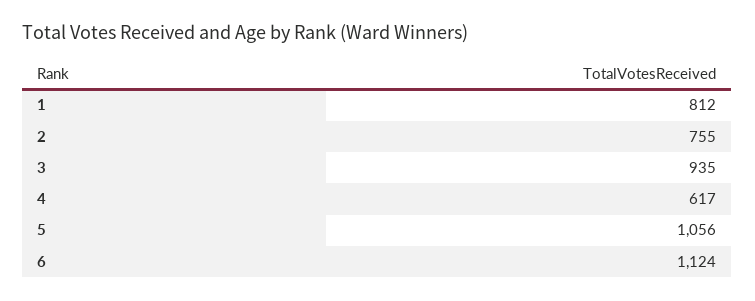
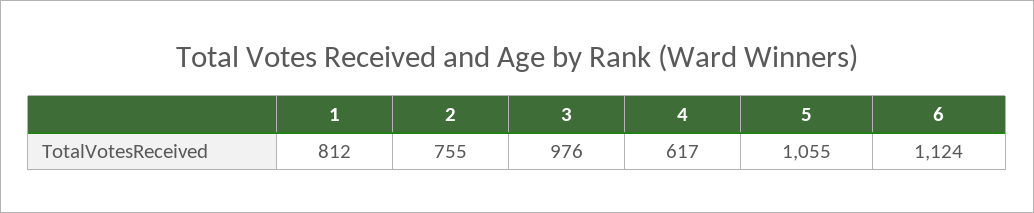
  {
    "1": 812,
    "2": 755,
-   "3": 935,
+   "3": 976,
    "4": 617,
-   "5": 1056,
+   "5": 1055,
    "6": 1124
  }

